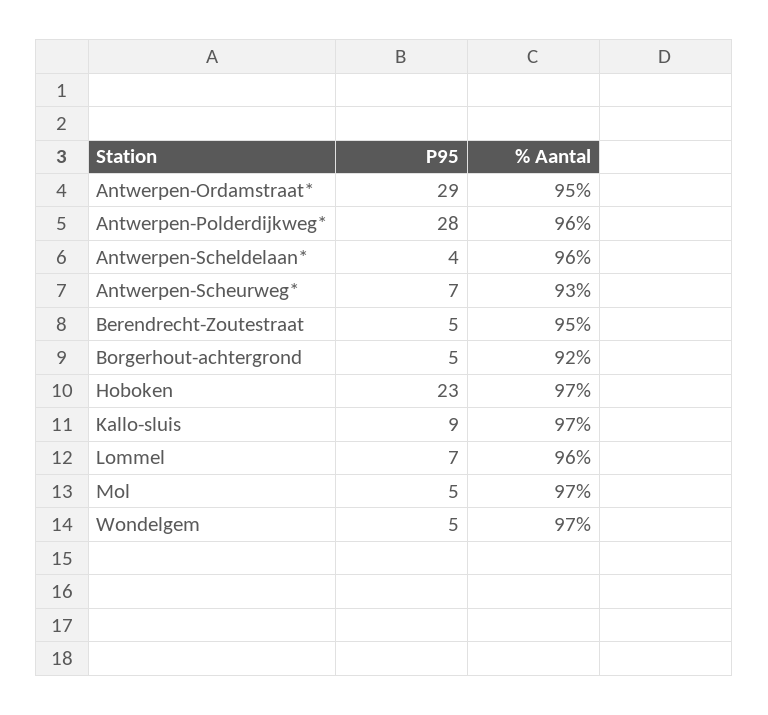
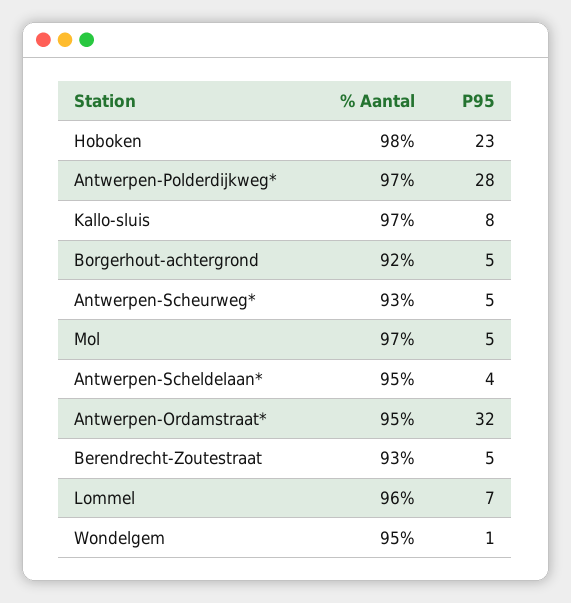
  {
    "P95": {
-     "Antwerpen-Ordamstraat*": 29,
+     "Antwerpen-Ordamstraat*": 32,
      "Antwerpen-Polderdijkweg*": 28,
      "Antwerpen-Scheldelaan*": 4,
-     "Antwerpen-Scheurweg*": 7,
+     "Antwerpen-Scheurweg*": 5,
      "Berendrecht-Zoutestraat": 5,
      "Borgerhout-achtergrond": 5,
      "Hoboken": 23,
-     "Kallo-sluis": 9,
+     "Kallo-sluis": 8,
      "Lommel": 7,
      "Mol": 5,
-     "Wondelgem": 5
+     "Wondelgem": 1
    },
    "% Aantal": {
      "Antwerpen-Ordamstraat*": 95,
-     "Antwerpen-Polderdijkweg*": 96,
+     "Antwerpen-Polderdijkweg*": 97,
-     "Antwerpen-Scheldelaan*": 96,
+     "Antwerpen-Scheldelaan*": 95,
      "Antwerpen-Scheurweg*": 93,
-     "Berendrecht-Zoutestraat": 95,
+     "Berendrecht-Zoutestraat": 93,
      "Borgerhout-achtergrond": 92,
-     "Hoboken": 97,
+     "Hoboken": 98,
      "Kallo-sluis": 97,
      "Lommel": 96,
      "Mol": 97,
-     "Wondelgem": 97
+     "Wondelgem": 95
    }
  }

